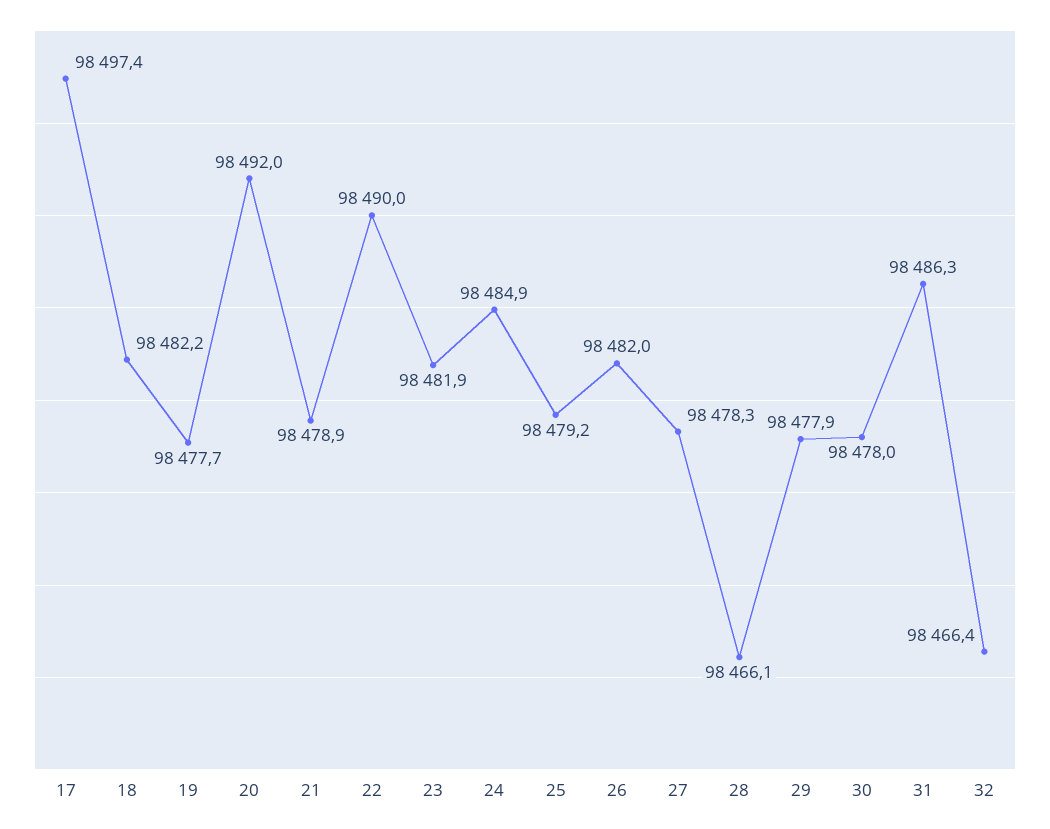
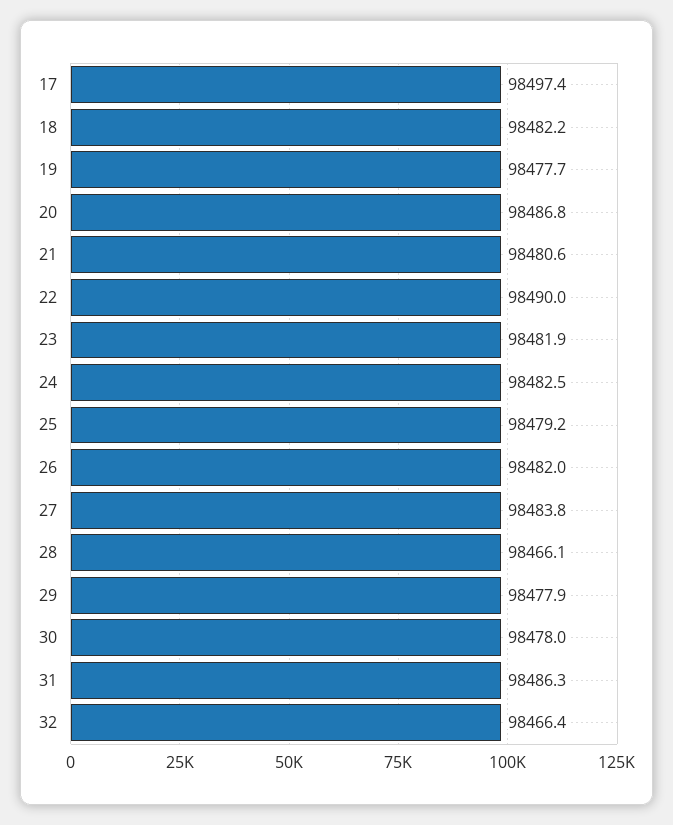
  {
    "17": 98497.4,
    "18": 98482.2,
    "19": 98477.7,
-   "20": 98492,
+   "20": 98486.8,
-   "21": 98478.9,
+   "21": 98480.6,
    "22": 98490,
    "23": 98481.9,
-   "24": 98484.9,
+   "24": 98482.5,
    "25": 98479.2,
    "26": 98482,
-   "27": 98478.3,
+   "27": 98483.8,
    "28": 98466.1,
    "29": 98477.9,
    "30": 98478,
    "31": 98486.3,
    "32": 98466.4
  }

